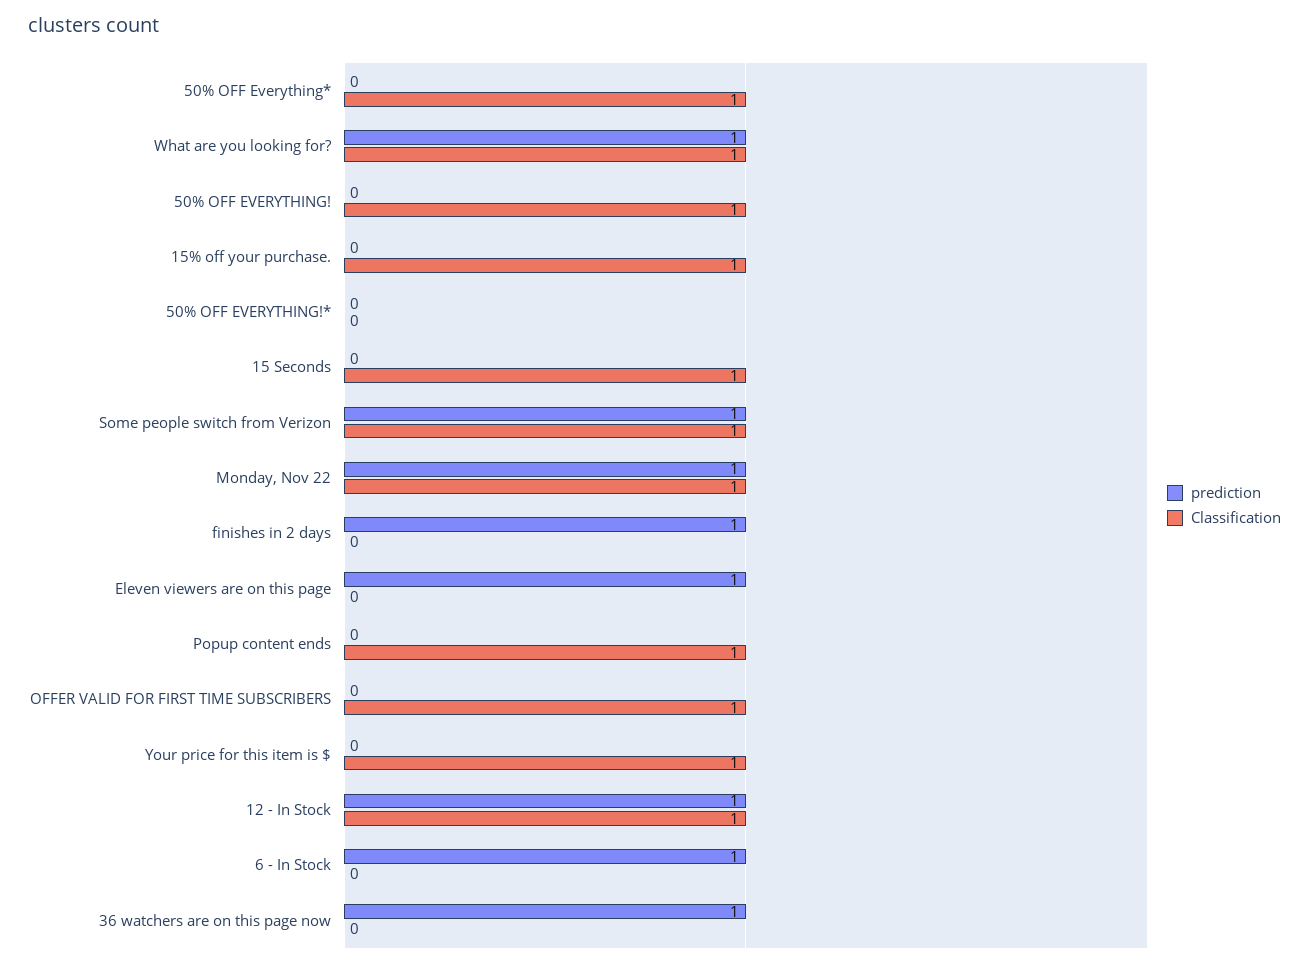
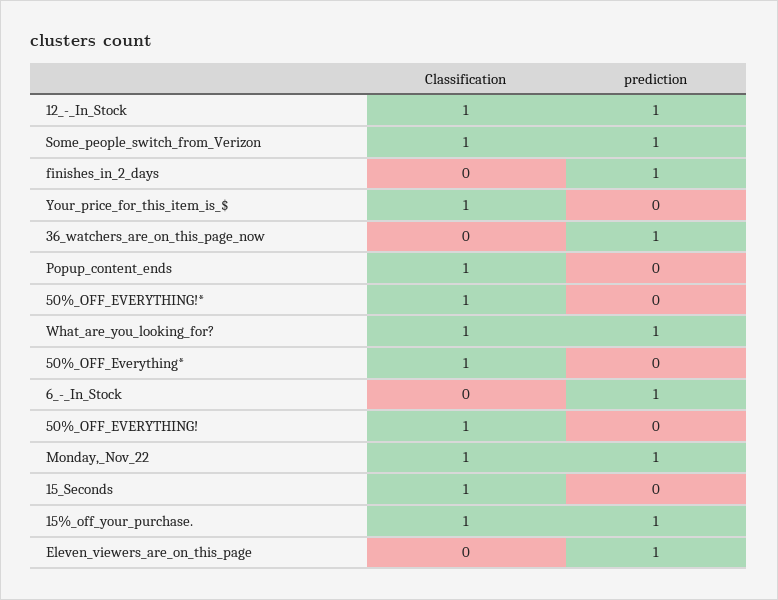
  {
    "prediction": {
      "50% OFF Everything*": 0,
      "What are you looking for?": 1,
      "50% OFF EVERYTHING!": 0,
-     "15% off your purchase.": 0,
+     "15% off your purchase.": 1,
      "50% OFF EVERYTHING!*": 0,
      "15 Seconds": 0,
      "Some people switch from Verizon": 1,
      "Monday, Nov 22": 1,
      "finishes in 2 days": 1,
      "Eleven viewers are on this page": 1,
      "Popup content ends": 0,
-     "OFFER VALID FOR FIRST TIME SUBSCRIBERS": 0,
      "Your price for this item is $": 0,
      "12 - In Stock": 1,
      "6 - In Stock": 1,
      "36 watchers are on this page now": 1
    },
    "Classification": {
      "50% OFF Everything*": 1,
      "What are you looking for?": 1,
      "50% OFF EVERYTHING!": 1,
      "15% off your purchase.": 1,
-     "50% OFF EVERYTHING!*": 0,
+     "50% OFF EVERYTHING!*": 1,
      "15 Seconds": 1,
      "Some people switch from Verizon": 1,
      "Monday, Nov 22": 1,
      "finishes in 2 days": 0,
      "Eleven viewers are on this page": 0,
      "Popup content ends": 1,
-     "OFFER VALID FOR FIRST TIME SUBSCRIBERS": 1,
      "Your price for this item is $": 1,
      "12 - In Stock": 1,
      "6 - In Stock": 0,
      "36 watchers are on this page now": 0
    }
  }

